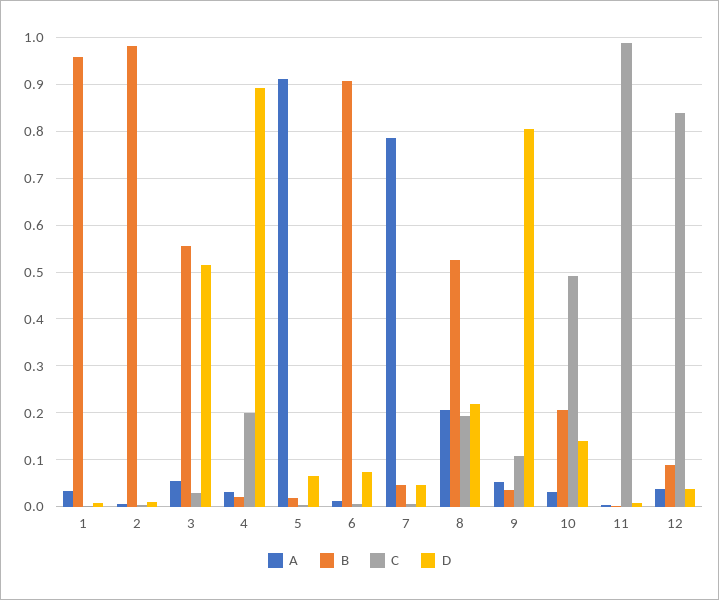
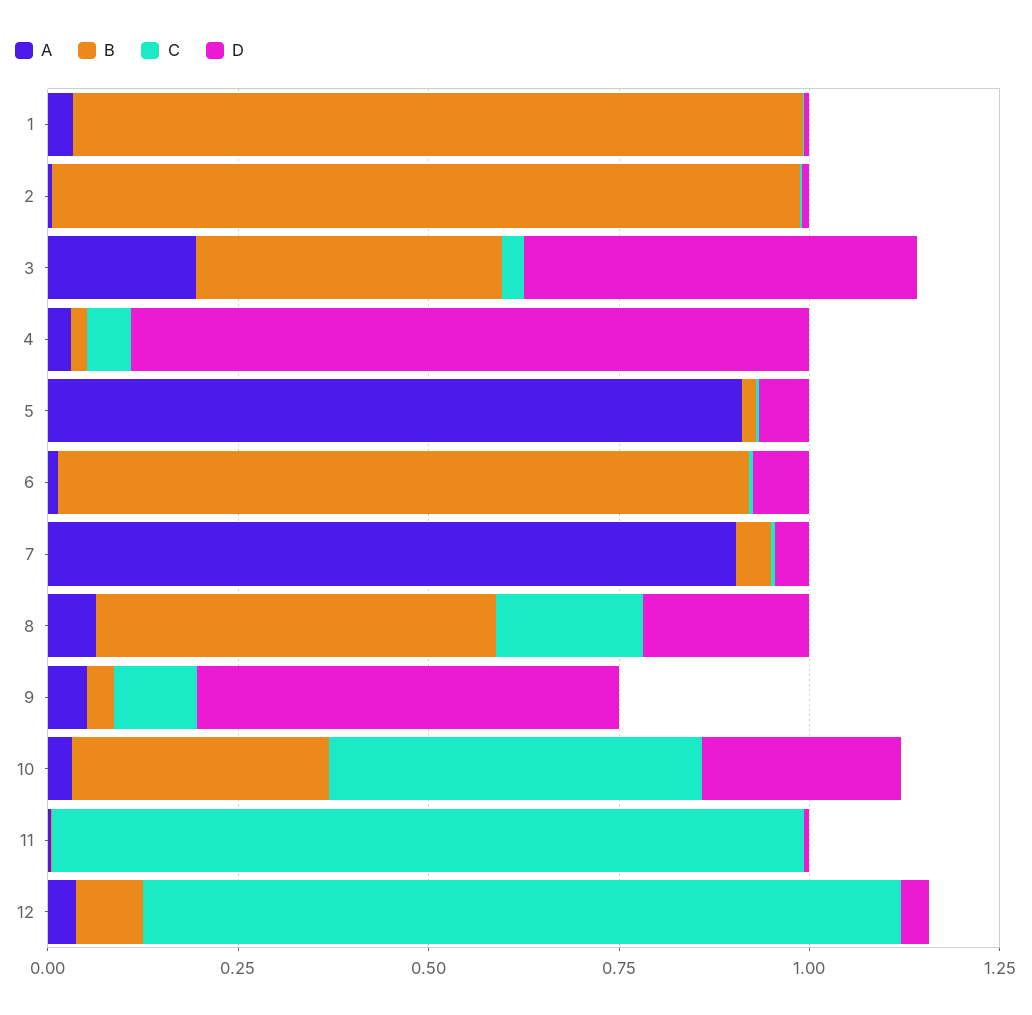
  {
    "A": {
      "1": 0.04,
      "2": 0,
-     "3": 0.06,
+     "3": 0.2,
      "4": 0.04,
      "5": 0.92,
      "6": 0.02,
-     "7": 0.78,
+     "7": 0.9,
-     "8": 0.2,
+     "8": 0.05,
      "9": 0.06,
      "10": 0.04,
      "11": 0,
      "12": 0.04
    },
    "B": {
      "1": 0.96,
      "2": 0.98,
-     "3": 0.56,
+     "3": 0.4,
      "4": 0.02,
      "5": 0.02,
      "6": 0.9,
      "7": 0.04,
      "8": 0.52,
      "9": 0.04,
-     "10": 0.2,
+     "10": 0.35,
      "11": 0,
      "12": 0.08
    },
    "C": {
      "1": 0,
      "2": 0,
      "3": 0.02,
-     "4": 0.2,
+     "4": 0.05,
      "5": 0,
      "6": 0,
      "7": 0,
      "8": 0.2,
      "9": 0.1,
      "10": 0.5,
      "11": 0.98,
-     "12": 0.84
+     "12": 1
    },
    "D": {
      "1": 0,
      "2": 0,
      "3": 0.52,
      "4": 0.9,
      "5": 0.06,
      "6": 0.08,
      "7": 0.04,
      "8": 0.22,
-     "9": 0.8,
+     "9": 0.55,
-     "10": 0.14,
+     "10": 0.25,
      "11": 0,
      "12": 0.04
    }
  }

